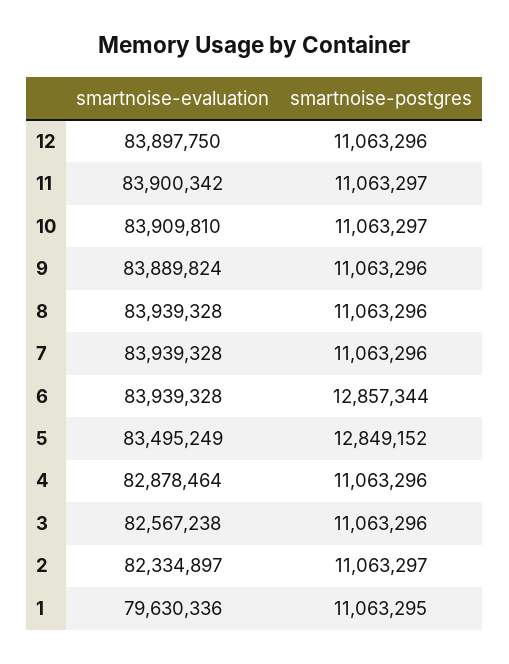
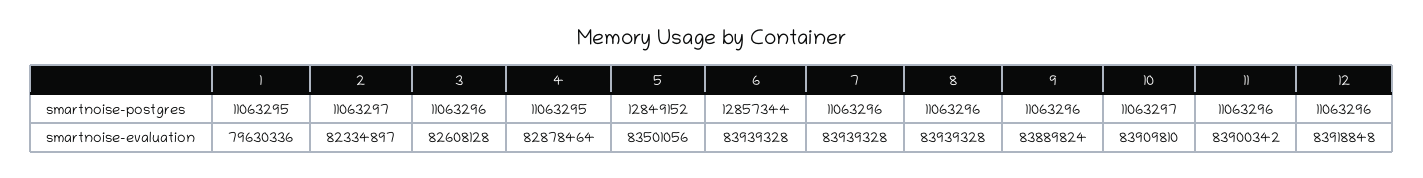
  {
    "smartnoise-evaluation": {
-     "12": 83897750,
+     "12": 83918848,
      "11": 83900342,
      "10": 83909810,
      "9": 83889824,
      "8": 83939328,
      "7": 83939328,
      "6": 83939328,
-     "5": 83495249,
+     "5": 83501056,
      "4": 82878464,
-     "3": 82567238,
+     "3": 82608128,
      "2": 82334897,
      "1": 79630336
    },
    "smartnoise-postgres": {
      "12": 11063296,
-     "11": 11063297,
+     "11": 11063296,
      "10": 11063297,
      "9": 11063296,
      "8": 11063296,
      "7": 11063296,
      "6": 12857344,
      "5": 12849152,
-     "4": 11063296,
+     "4": 11063295,
      "3": 11063296,
      "2": 11063297,
      "1": 11063295
    }
  }

